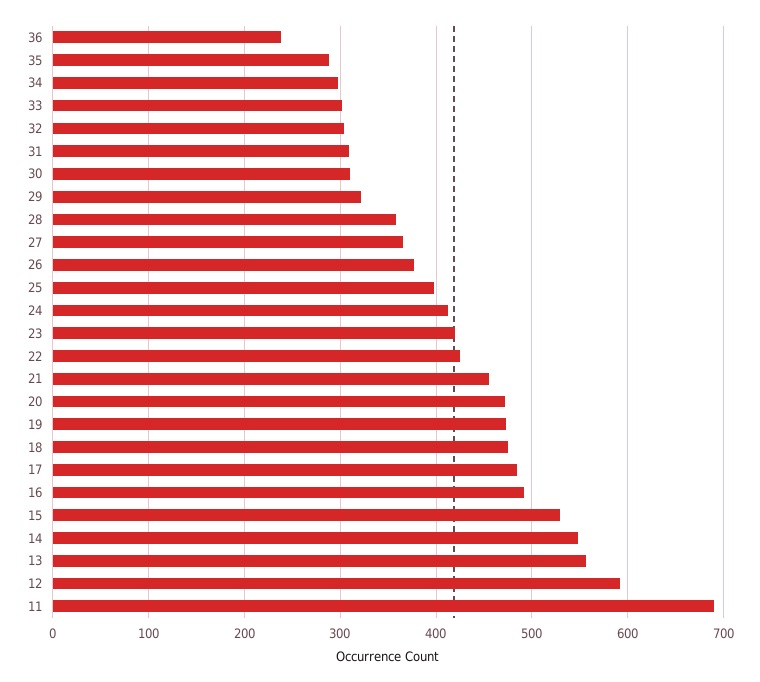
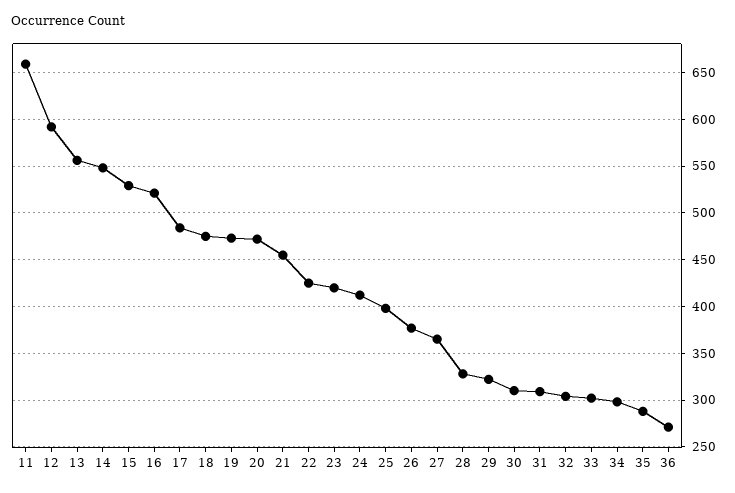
  {
-   "36": 240,
+   "36": 270,
    "35": 290,
    "34": 300,
    "33": 300,
    "32": 300,
    "31": 310,
    "30": 310,
    "29": 320,
-   "28": 360,
+   "28": 330,
    "27": 370,
    "26": 380,
    "25": 400,
    "24": 410,
    "23": 420,
    "22": 430,
    "21": 460,
    "20": 470,
    "19": 470,
    "18": 480,
    "17": 480,
-   "16": 490,
+   "16": 520,
    "15": 530,
    "14": 550,
    "13": 560,
    "12": 590,
-   "11": 690
+   "11": 660
  }

